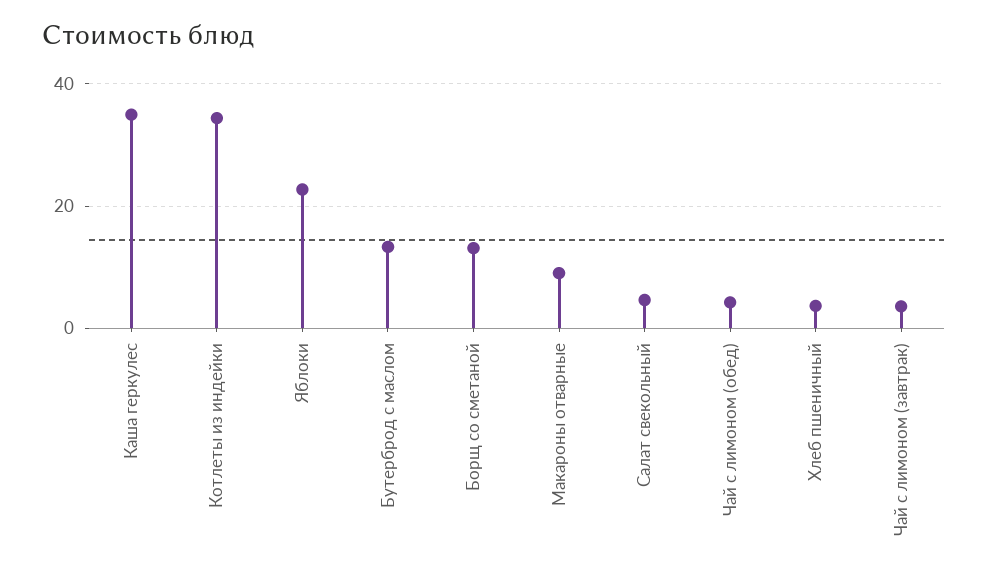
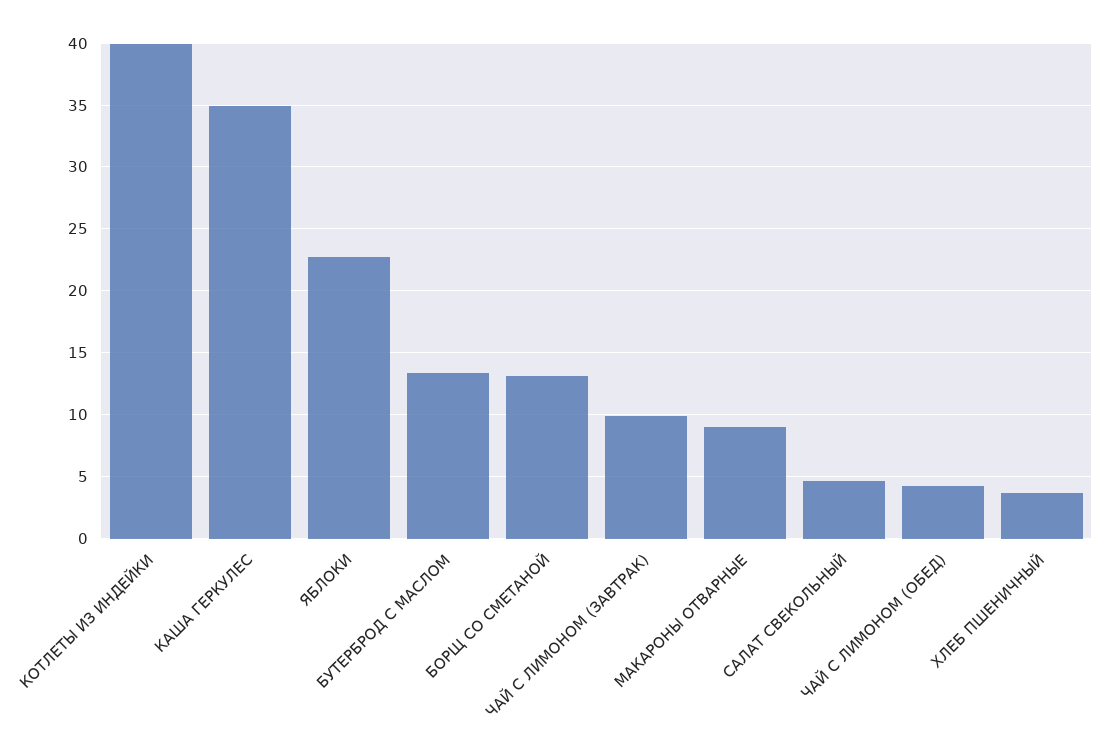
  {
    "Каша геркулес": 35,
-   "Котлеты из индейки": 34,
+   "Котлеты из индейки": 40,
    "Яблоки": 22.5,
    "Бутерброд с маслом": 13.5,
    "Борщ со сметаной": 13,
    "Макароны отварные": 9,
    "Салат свекольный": 4.5,
    "Чай с лимоном (обед)": 4,
    "Хлеб пшеничный": 3.5,
-   "Чай с лимоном (завтрак)": 4
+   "Чай с лимоном (завтрак)": 10
  }

